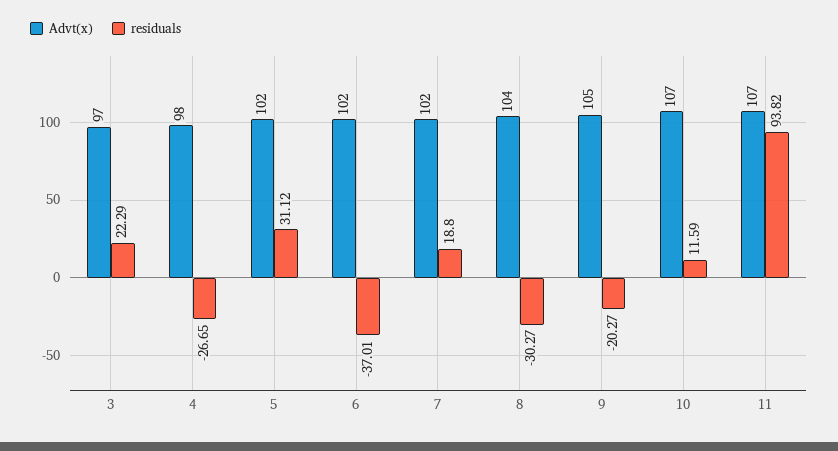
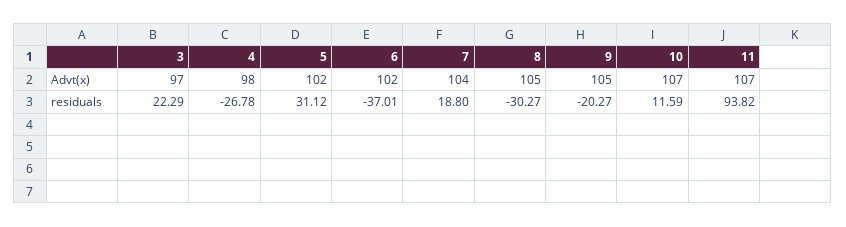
  {
    "Advt(x)": {
      "3": 97,
      "4": 98,
      "5": 102,
      "6": 102,
-     "7": 102,
+     "7": 104,
-     "8": 104,
+     "8": 105,
      "9": 105,
      "10": 107,
      "11": 107
    },
    "residuals": {
      "3": 22.29,
-     "4": -26.65,
+     "4": -26.78,
      "5": 31.12,
      "6": -37.01,
      "7": 18.8,
      "8": -30.27,
      "9": -20.27,
      "10": 11.59,
      "11": 93.82
    }
  }

